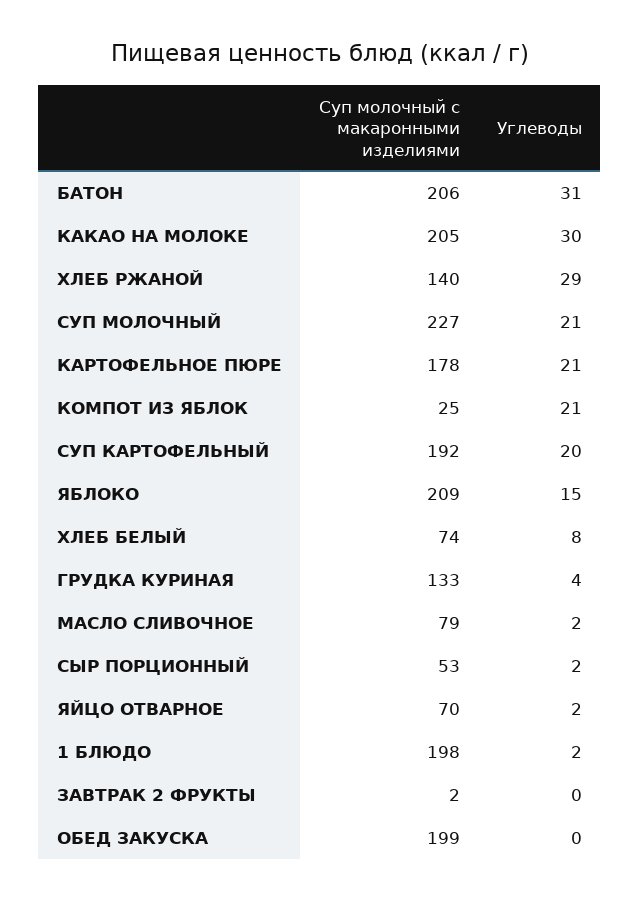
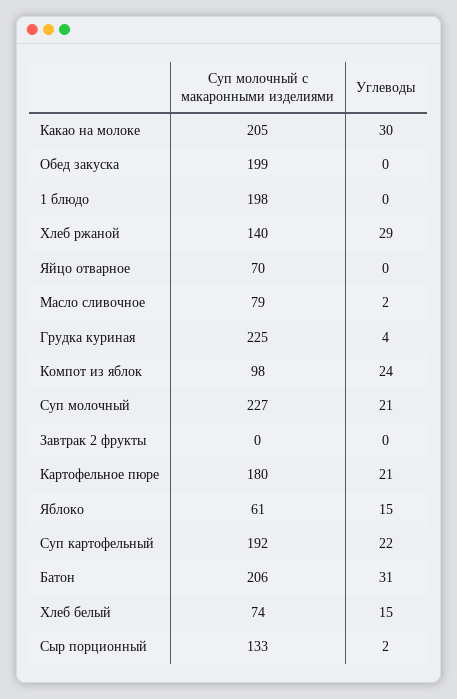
  {
    "Суп молочный с макаронными изделиями": {
      "БАТОН": 206,
      "КАКАО НА МОЛОКЕ": 205,
      "ХЛЕБ РЖАНОЙ": 140,
      "СУП МОЛОЧНЫЙ": 227,
-     "КАРТОФЕЛЬНОЕ ПЮРЕ": 178,
+     "КАРТОФЕЛЬНОЕ ПЮРЕ": 180,
-     "КОМПОТ ИЗ ЯБЛОК": 25,
+     "КОМПОТ ИЗ ЯБЛОК": 98,
      "СУП КАРТОФЕЛЬНЫЙ": 192,
-     "ЯБЛОКО": 209,
+     "ЯБЛОКО": 61,
      "ХЛЕБ БЕЛЫЙ": 74,
-     "ГРУДКА КУРИНАЯ": 133,
+     "ГРУДКА КУРИНАЯ": 225,
      "МАСЛО СЛИВОЧНОЕ": 79,
-     "СЫР ПОРЦИОННЫЙ": 53,
+     "СЫР ПОРЦИОННЫЙ": 133,
      "ЯЙЦО ОТВАРНОЕ": 70,
      "1 БЛЮДО": 198,
-     "ЗАВТРАК 2 ФРУКТЫ": 2,
+     "ЗАВТРАК 2 ФРУКТЫ": 0,
      "ОБЕД ЗАКУСКА": 199
    },
    "Углеводы": {
      "БАТОН": 31,
      "КАКАО НА МОЛОКЕ": 30,
      "ХЛЕБ РЖАНОЙ": 29,
      "СУП МОЛОЧНЫЙ": 21,
      "КАРТОФЕЛЬНОЕ ПЮРЕ": 21,
-     "КОМПОТ ИЗ ЯБЛОК": 21,
+     "КОМПОТ ИЗ ЯБЛОК": 24,
-     "СУП КАРТОФЕЛЬНЫЙ": 20,
+     "СУП КАРТОФЕЛЬНЫЙ": 22,
      "ЯБЛОКО": 15,
-     "ХЛЕБ БЕЛЫЙ": 8,
+     "ХЛЕБ БЕЛЫЙ": 15,
      "ГРУДКА КУРИНАЯ": 4,
      "МАСЛО СЛИВОЧНОЕ": 2,
      "СЫР ПОРЦИОННЫЙ": 2,
-     "ЯЙЦО ОТВАРНОЕ": 2,
+     "ЯЙЦО ОТВАРНОЕ": 0,
-     "1 БЛЮДО": 2,
+     "1 БЛЮДО": 0,
      "ЗАВТРАК 2 ФРУКТЫ": 0,
      "ОБЕД ЗАКУСКА": 0
    }
  }

